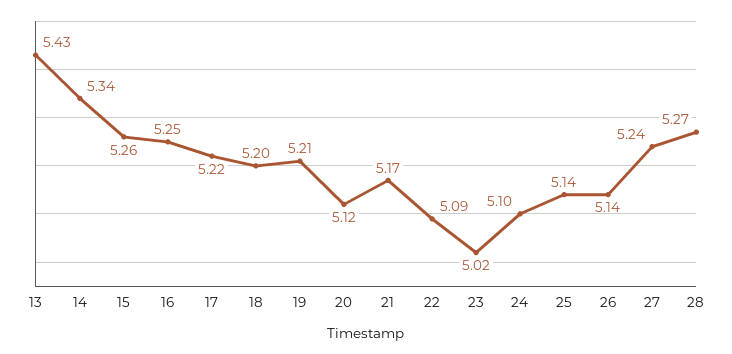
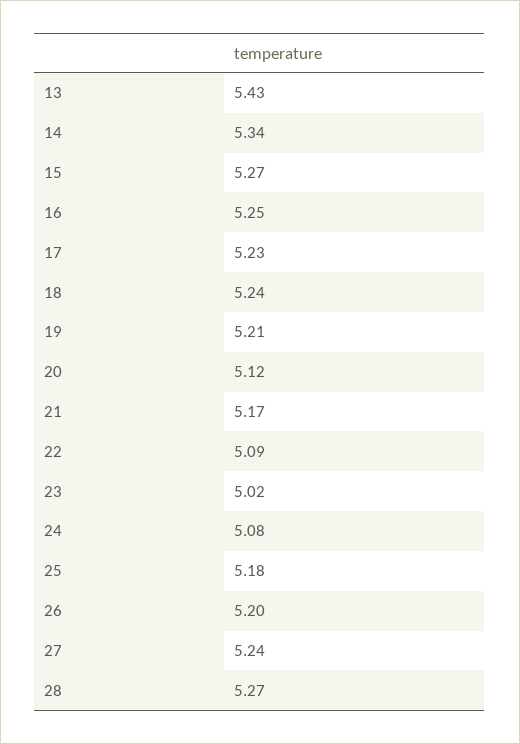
  {
    "13": 5.43,
    "14": 5.34,
-   "15": 5.26,
+   "15": 5.27,
    "16": 5.25,
-   "17": 5.22,
+   "17": 5.23,
-   "18": 5.2,
+   "18": 5.24,
    "19": 5.21,
    "20": 5.12,
    "21": 5.17,
    "22": 5.09,
    "23": 5.02,
-   "24": 5.1,
+   "24": 5.08,
-   "25": 5.14,
+   "25": 5.18,
-   "26": 5.14,
+   "26": 5.2,
    "27": 5.24,
    "28": 5.27
  }

